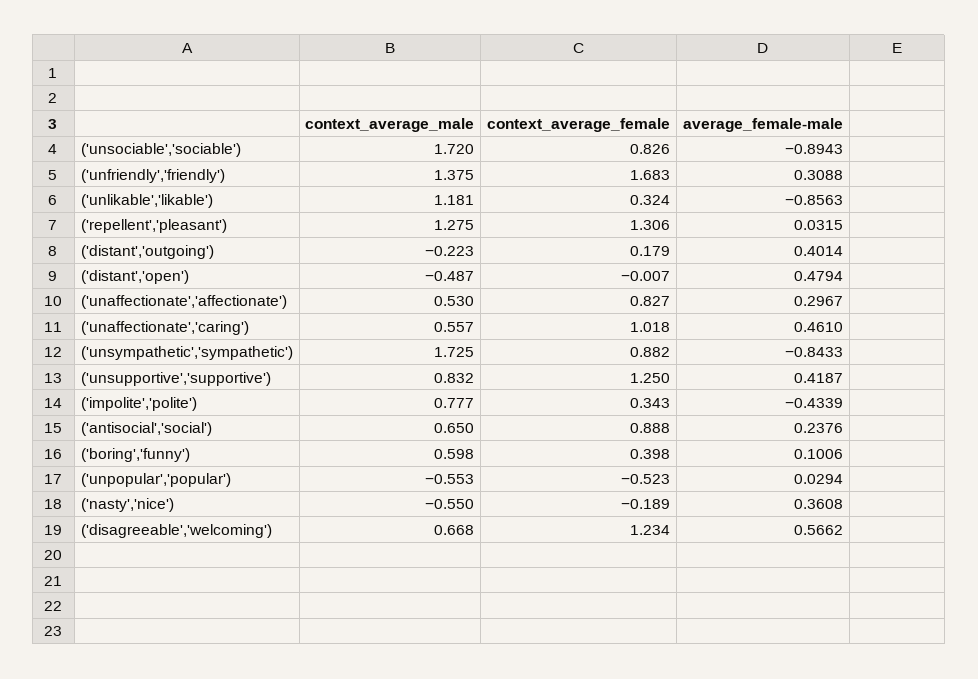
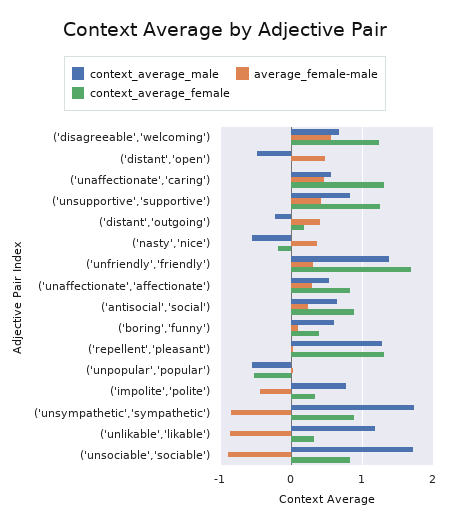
  {
    "context_average_male": {
      "('unsociable','sociable')": 1.72,
      "('unfriendly','friendly')": 1.375,
      "('unlikable','likable')": 1.181,
      "('repellent','pleasant')": 1.275,
      "('distant','outgoing')": -0.223,
      "('distant','open')": -0.487,
      "('unaffectionate','affectionate')": 0.53,
      "('unaffectionate','caring')": 0.557,
      "('unsympathetic','sympathetic')": 1.725,
      "('unsupportive','supportive')": 0.832,
      "('impolite','polite')": 0.777,
      "('antisocial','social')": 0.65,
      "('boring','funny')": 0.598,
      "('unpopular','popular')": -0.553,
      "('nasty','nice')": -0.55,
      "('disagreeable','welcoming')": 0.668
    },
    "context_average_female": {
      "('unsociable','sociable')": 0.826,
      "('unfriendly','friendly')": 1.683,
      "('unlikable','likable')": 0.324,
      "('repellent','pleasant')": 1.306,
      "('distant','outgoing')": 0.179,
      "('distant','open')": -0.007,
      "('unaffectionate','affectionate')": 0.827,
-     "('unaffectionate','caring')": 1.018,
+     "('unaffectionate','caring')": 1.3,
      "('unsympathetic','sympathetic')": 0.882,
      "('unsupportive','supportive')": 1.25,
      "('impolite','polite')": 0.343,
      "('antisocial','social')": 0.888,
      "('boring','funny')": 0.398,
      "('unpopular','popular')": -0.523,
      "('nasty','nice')": -0.189,
      "('disagreeable','welcoming')": 1.234
    },
    "average_female-male": {
      "('unsociable','sociable')": -0.8943,
      "('unfriendly','friendly')": 0.3088,
      "('unlikable','likable')": -0.8563,
      "('repellent','pleasant')": 0.0315,
      "('distant','outgoing')": 0.4014,
      "('distant','open')": 0.4794,
      "('unaffectionate','affectionate')": 0.2967,
      "('unaffectionate','caring')": 0.461,
      "('unsympathetic','sympathetic')": -0.8433,
      "('unsupportive','supportive')": 0.4187,
      "('impolite','polite')": -0.4339,
      "('antisocial','social')": 0.2376,
      "('boring','funny')": 0.1006,
      "('unpopular','popular')": 0.0294,
      "('nasty','nice')": 0.3608,
      "('disagreeable','welcoming')": 0.5662
    }
  }

